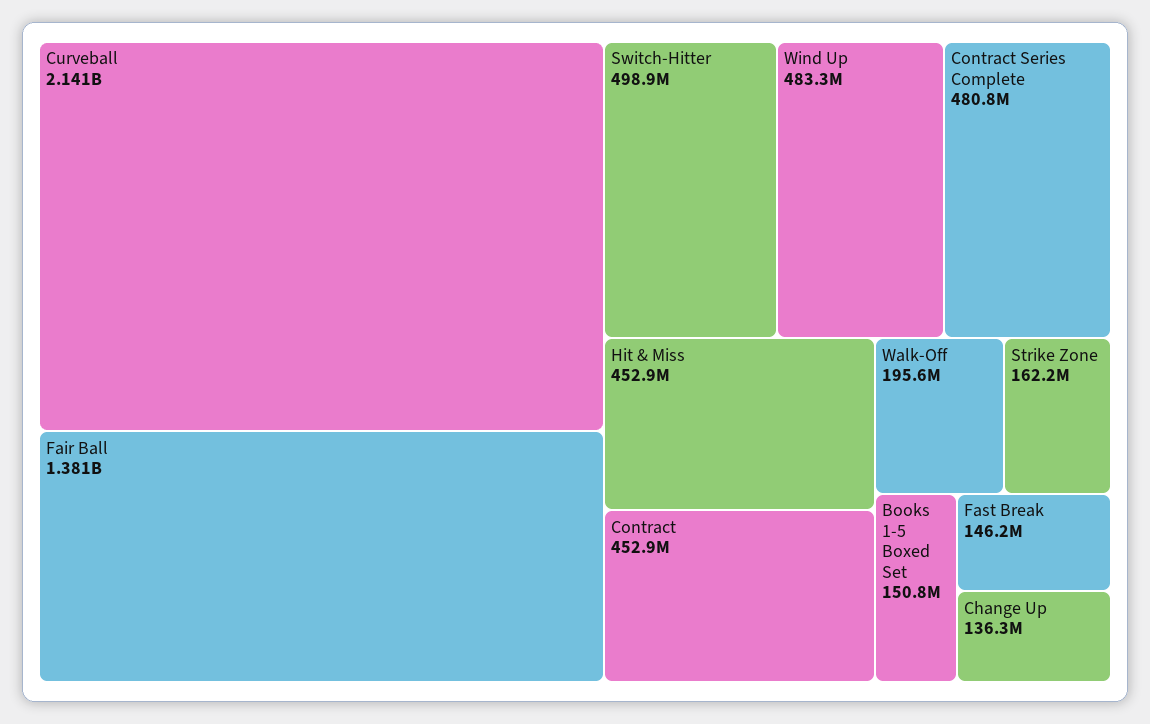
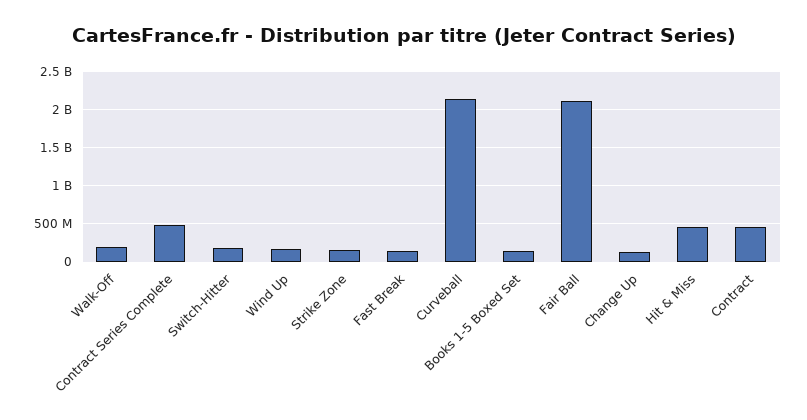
  {
    "Curveball": 2141000000,
-   "Fair Ball": 1381000000,
+   "Fair Ball": 2100000000,
-   "Switch-Hitter": 498900000,
+   "Switch-Hitter": 200000000,
-   "Wind Up": 483300000,
+   "Wind Up": 200000000,
    "Contract Series Complete": 480800000,
    "Hit & Miss": 452900000,
    "Contract": 452900000,
    "Walk-Off": 195600000,
    "Strike Zone": 162200000,
    "Books 1-5 Boxed Set": 150800000,
    "Fast Break": 146200000,
    "Change Up": 136300000
  }

